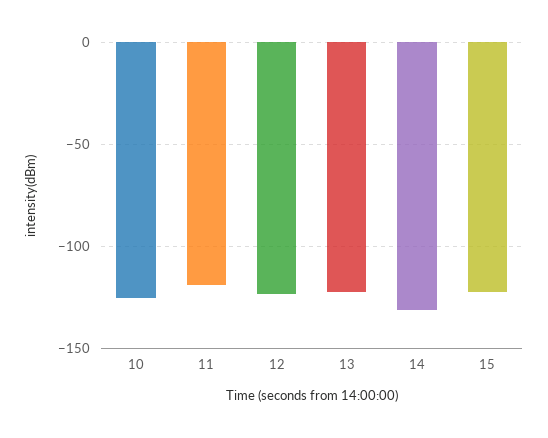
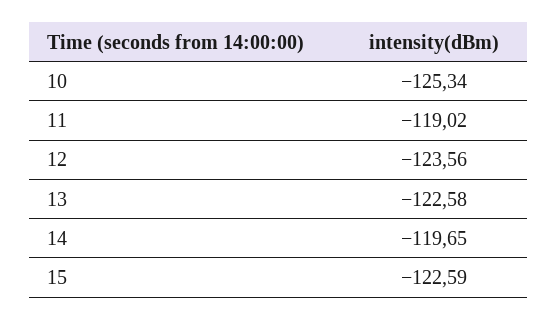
  {
    "10": -125.34,
    "11": -119.02,
    "12": -123.56,
    "13": -122.58,
-   "14": -130,
+   "14": -119.65,
    "15": -122.59
  }

